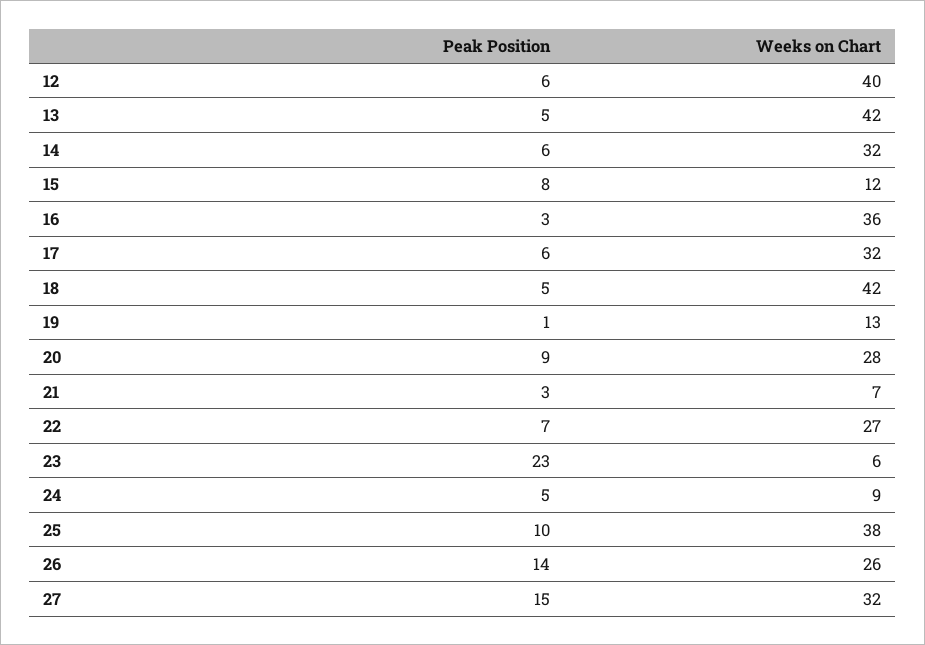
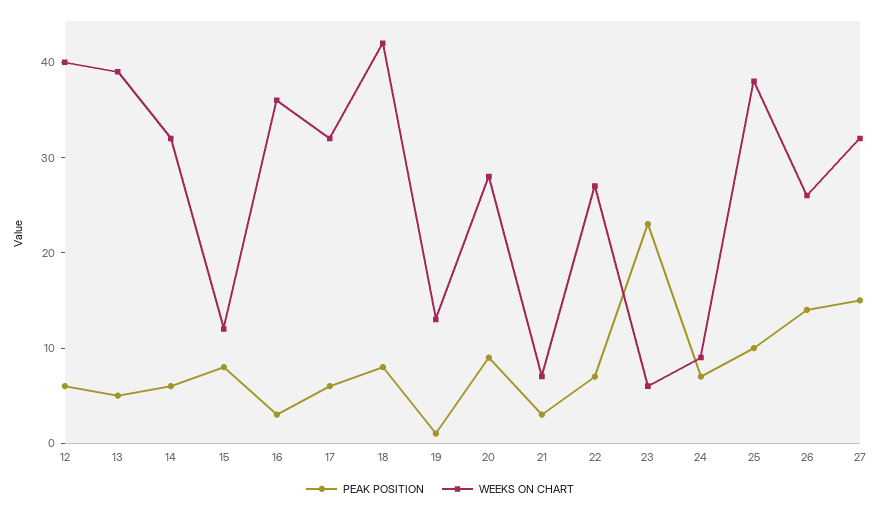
  {
    "Peak Position": {
      "12": 6,
      "13": 5,
      "14": 6,
      "15": 8,
      "16": 3,
      "17": 6,
-     "18": 5,
+     "18": 8,
      "19": 1,
      "20": 9,
      "21": 3,
      "22": 7,
      "23": 23,
-     "24": 5,
+     "24": 7,
      "25": 10,
      "26": 14,
      "27": 15
    },
    "Weeks on Chart": {
      "12": 40,
-     "13": 42,
+     "13": 39,
      "14": 32,
      "15": 12,
      "16": 36,
      "17": 32,
      "18": 42,
      "19": 13,
      "20": 28,
      "21": 7,
      "22": 27,
      "23": 6,
      "24": 9,
      "25": 38,
      "26": 26,
      "27": 32
    }
  }

